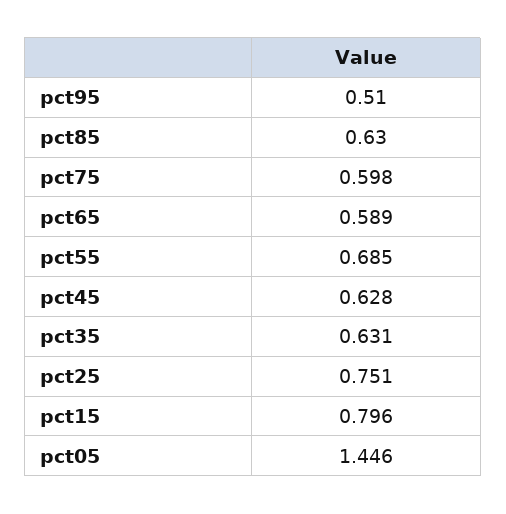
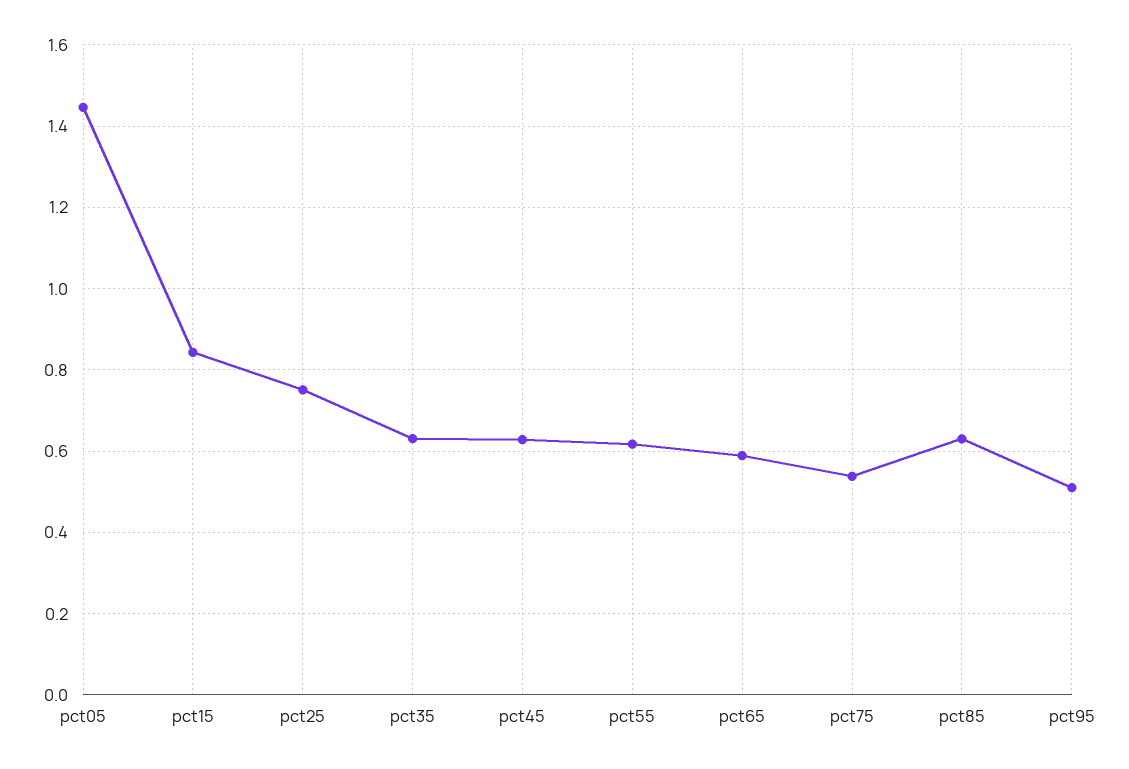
  {
    "pct95": 0.51,
    "pct85": 0.63,
-   "pct75": 0.598,
+   "pct75": 0.54,
    "pct65": 0.589,
-   "pct55": 0.685,
+   "pct55": 0.62,
    "pct45": 0.628,
    "pct35": 0.631,
    "pct25": 0.751,
-   "pct15": 0.796,
+   "pct15": 0.84,
    "pct05": 1.446
  }

